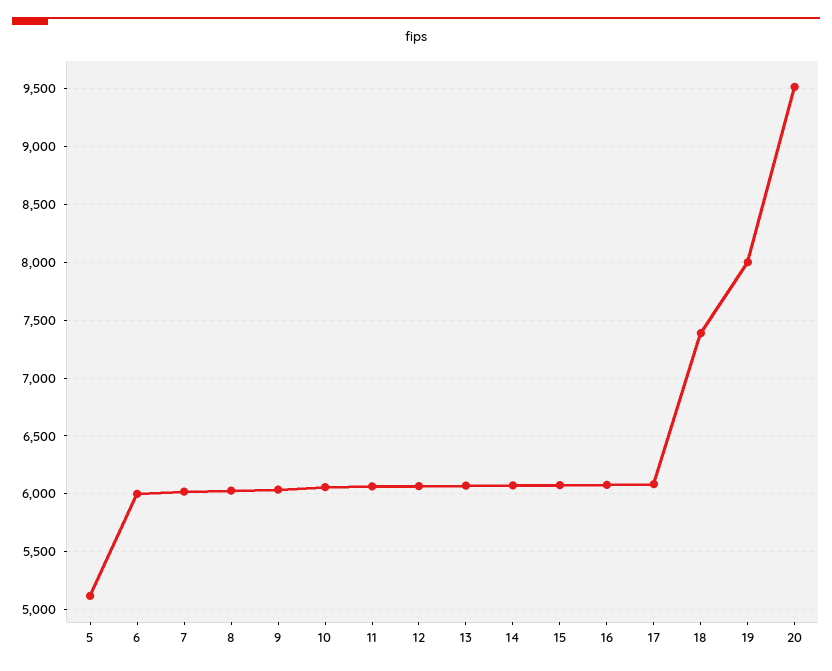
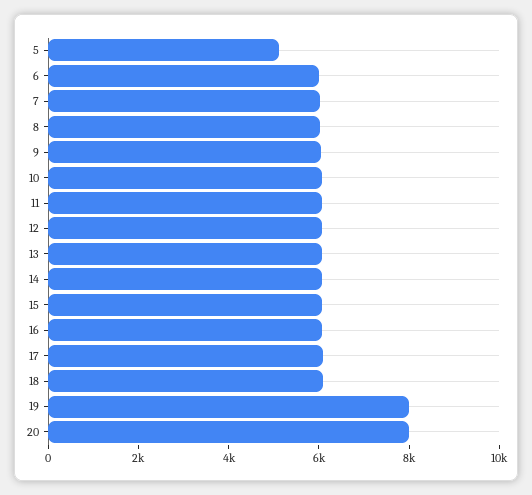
  {
    "5": 5100,
    "6": 6000,
    "7": 6000,
    "8": 6000,
    "9": 6000,
    "10": 6100,
    "11": 6100,
    "12": 6100,
    "13": 6100,
    "14": 6100,
    "15": 6100,
    "16": 6100,
    "17": 6100,
-   "18": 7400,
+   "18": 6000,
    "19": 8000,
-   "20": 9500
+   "20": 8000
  }

